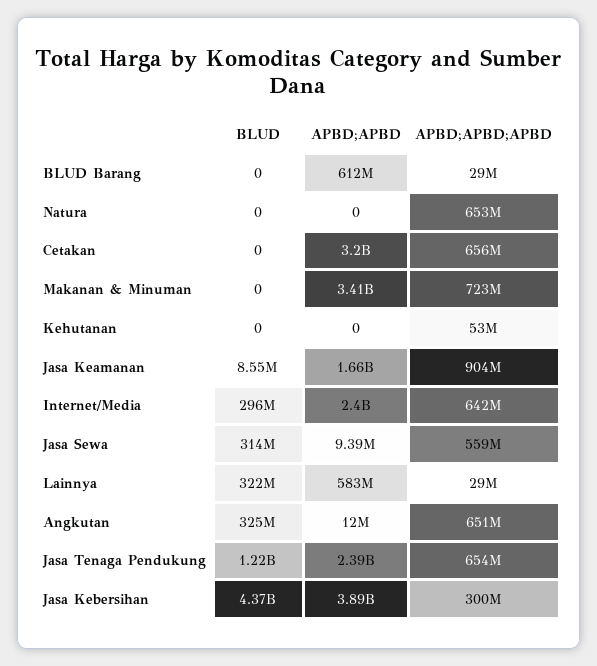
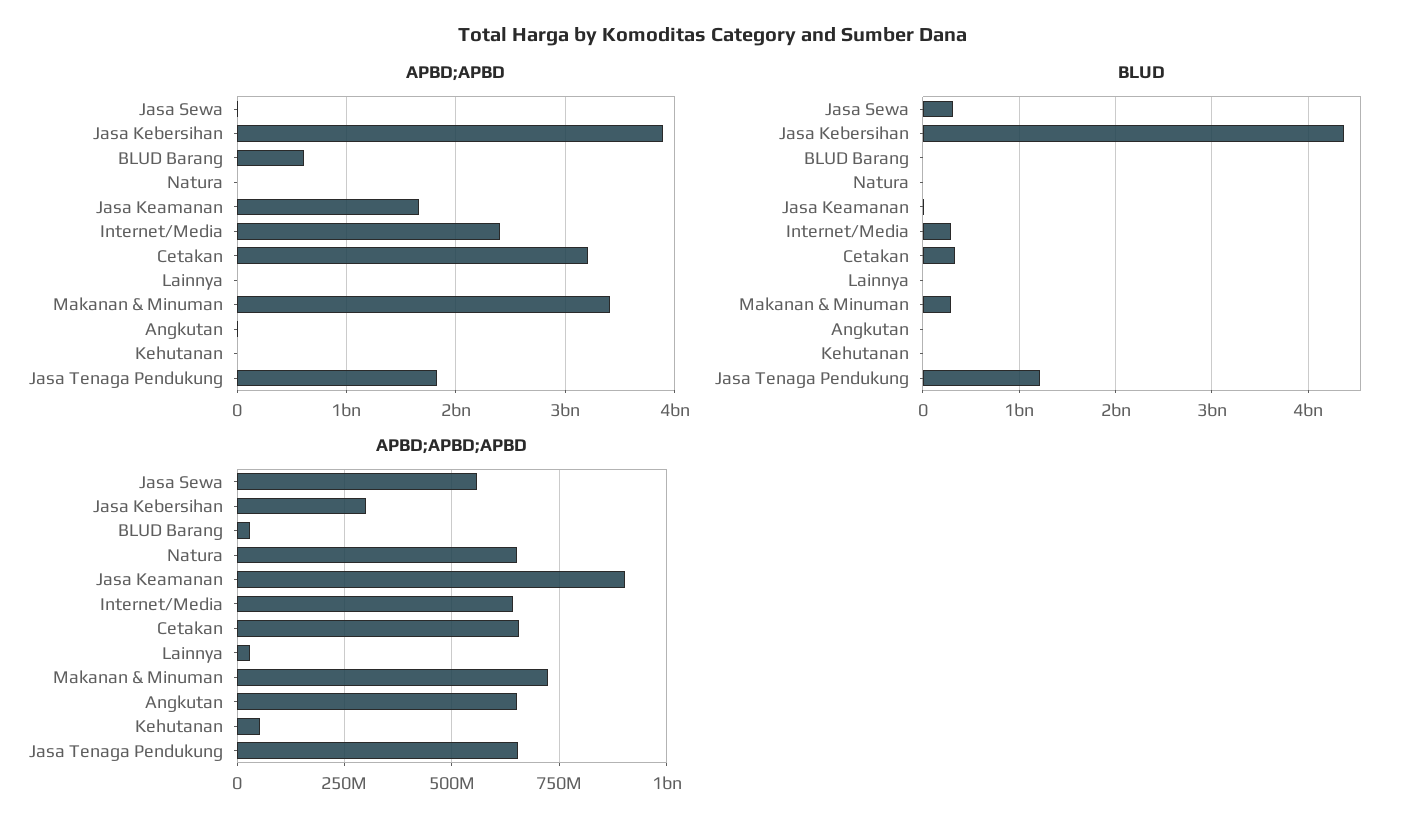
  {
    "BLUD": {
      "BLUD Barang": 0,
      "Natura": 0,
-     "Cetakan": 0,
+     "Cetakan": 300000000,
-     "Makanan & Minuman": 0,
+     "Makanan & Minuman": 300000000,
      "Kehutanan": 0,
      "Jasa Keamanan": 8550000,
      "Internet/Media": 296000000,
      "Jasa Sewa": 314000000,
-     "Lainnya": 322000000,
+     "Lainnya": 0,
-     "Angkutan": 325000000,
+     "Angkutan": 0,
      "Jasa Tenaga Pendukung": 1220000000,
      "Jasa Kebersihan": 4370000000
    },
    "APBD;APBD": {
      "BLUD Barang": 612000000,
      "Natura": 0,
      "Cetakan": 3200000000,
      "Makanan & Minuman": 3410000000,
      "Kehutanan": 0,
      "Jasa Keamanan": 1660000000,
      "Internet/Media": 2400000000,
      "Jasa Sewa": 9390000,
-     "Lainnya": 583000000,
+     "Lainnya": 0,
      "Angkutan": 12000000,
-     "Jasa Tenaga Pendukung": 2390000000,
+     "Jasa Tenaga Pendukung": 1800000000,
      "Jasa Kebersihan": 3890000000
    },
    "APBD;APBD;APBD": {
      "BLUD Barang": 29000000,
      "Natura": 653000000,
      "Cetakan": 656000000,
      "Makanan & Minuman": 723000000,
      "Kehutanan": 53000000,
      "Jasa Keamanan": 904000000,
      "Internet/Media": 642000000,
      "Jasa Sewa": 559000000,
      "Lainnya": 29000000,
      "Angkutan": 651000000,
      "Jasa Tenaga Pendukung": 654000000,
      "Jasa Kebersihan": 300000000
    }
  }

